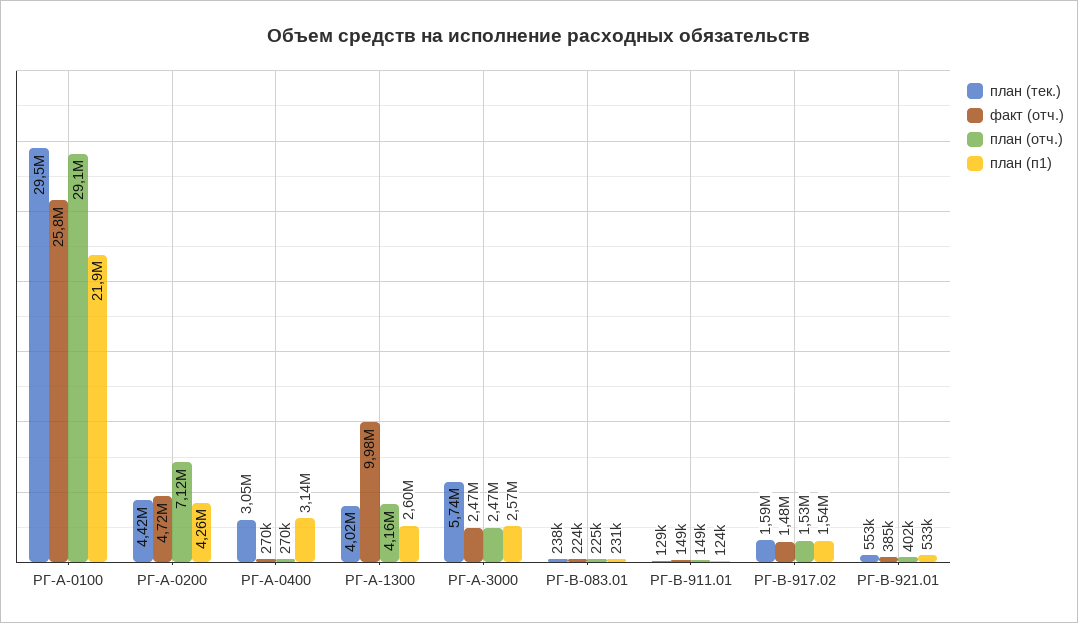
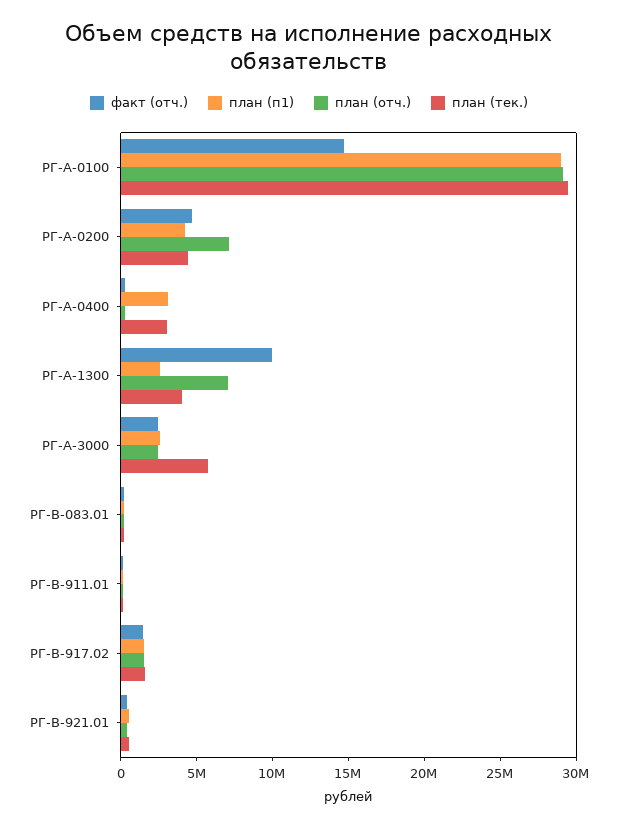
  {
    "план (тек.)": {
      "РГ-А-0100": 29500000,
      "РГ-А-0200": 4420000,
      "РГ-А-0400": 3050000,
      "РГ-А-1300": 4020000,
      "РГ-А-3000": 5740000,
      "РГ-В-083.01": 238000,
      "РГ-В-911.01": 129000,
      "РГ-В-917.02": 1590000,
      "РГ-В-921.01": 553000
    },
    "факт (отч.)": {
-     "РГ-А-0100": 25800000,
+     "РГ-А-0100": 15000000,
      "РГ-А-0200": 4720000,
      "РГ-А-0400": 270000,
      "РГ-А-1300": 9980000,
      "РГ-А-3000": 2470000,
      "РГ-В-083.01": 224000,
      "РГ-В-911.01": 149000,
      "РГ-В-917.02": 1480000,
      "РГ-В-921.01": 385000
    },
    "план (отч.)": {
      "РГ-А-0100": 29100000,
      "РГ-А-0200": 7120000,
      "РГ-А-0400": 270000,
-     "РГ-А-1300": 4160000,
+     "РГ-А-1300": 7000000,
      "РГ-А-3000": 2470000,
      "РГ-В-083.01": 225000,
      "РГ-В-911.01": 149000,
      "РГ-В-917.02": 1530000,
      "РГ-В-921.01": 402000
    },
    "план (п1)": {
-     "РГ-А-0100": 21900000,
+     "РГ-А-0100": 29000000,
      "РГ-А-0200": 4260000,
      "РГ-А-0400": 3140000,
      "РГ-А-1300": 2600000,
      "РГ-А-3000": 2570000,
      "РГ-В-083.01": 231000,
      "РГ-В-911.01": 124000,
      "РГ-В-917.02": 1540000,
      "РГ-В-921.01": 533000
    }
  }

